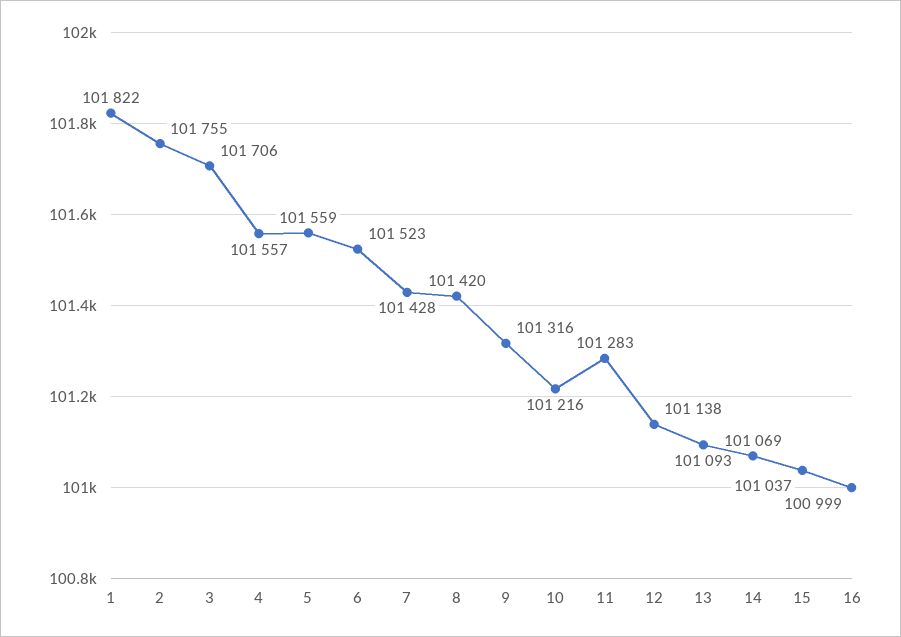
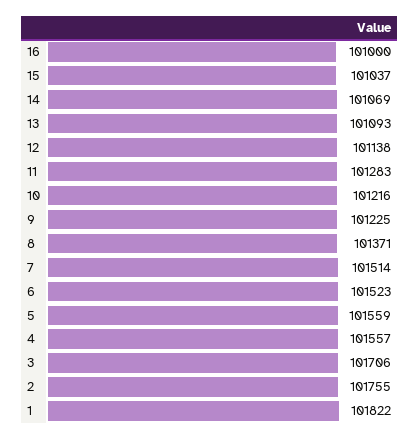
  {
    "1": 101822,
    "2": 101755,
    "3": 101706,
    "4": 101557,
    "5": 101559,
    "6": 101523,
-   "7": 101428,
+   "7": 101514,
-   "8": 101420,
+   "8": 101371,
-   "9": 101316,
+   "9": 101225,
    "10": 101216,
    "11": 101283,
    "12": 101138,
    "13": 101093,
    "14": 101069,
    "15": 101037,
-   "16": 100999
+   "16": 101000
  }

